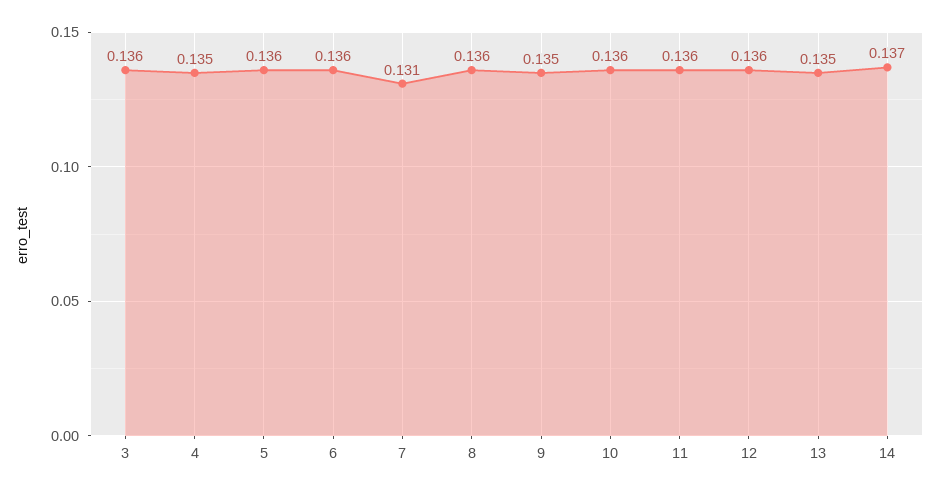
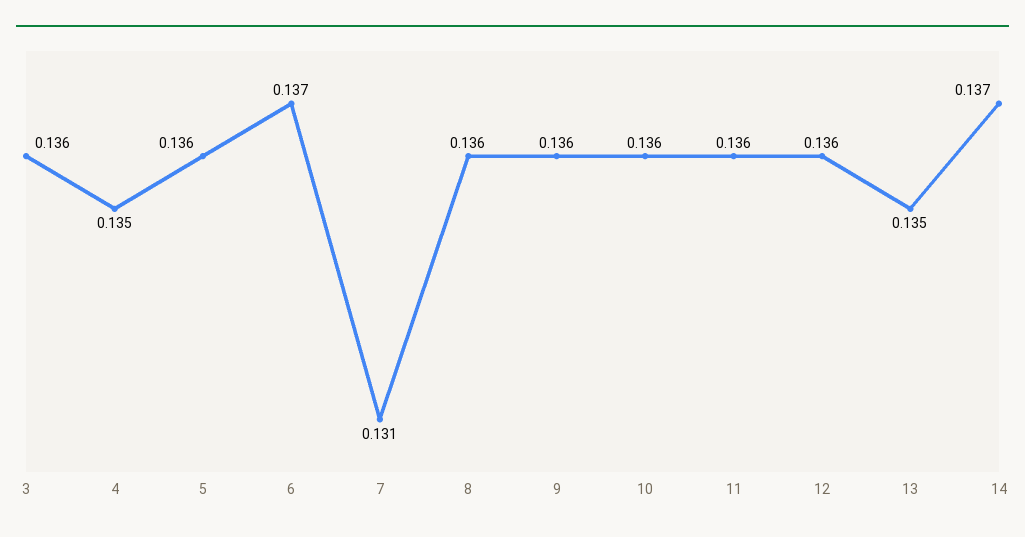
  {
    "3": 0.136,
    "4": 0.135,
    "5": 0.136,
-   "6": 0.136,
+   "6": 0.137,
    "7": 0.131,
    "8": 0.136,
-   "9": 0.135,
+   "9": 0.136,
    "10": 0.136,
    "11": 0.136,
    "12": 0.136,
    "13": 0.135,
    "14": 0.137
  }

